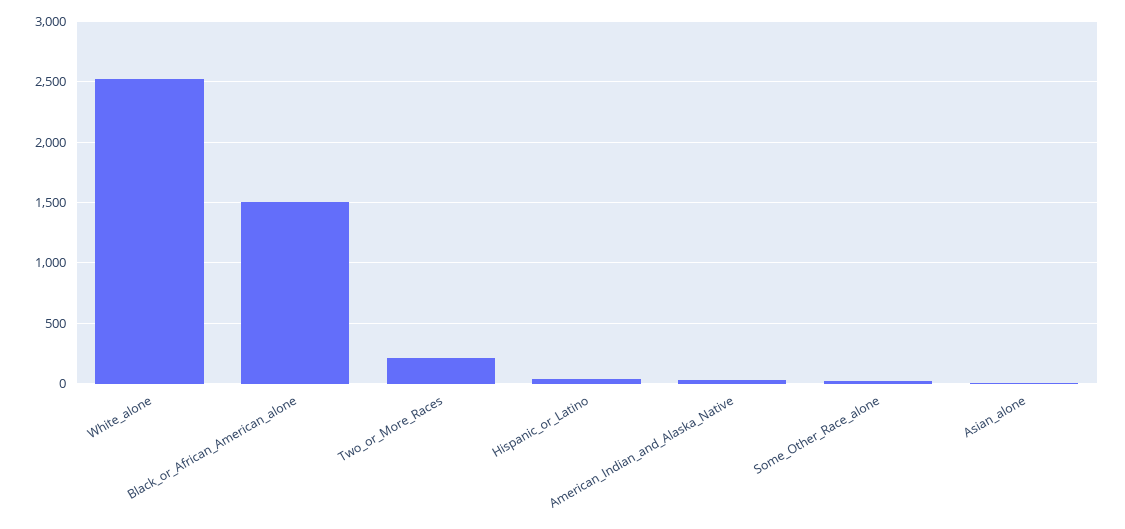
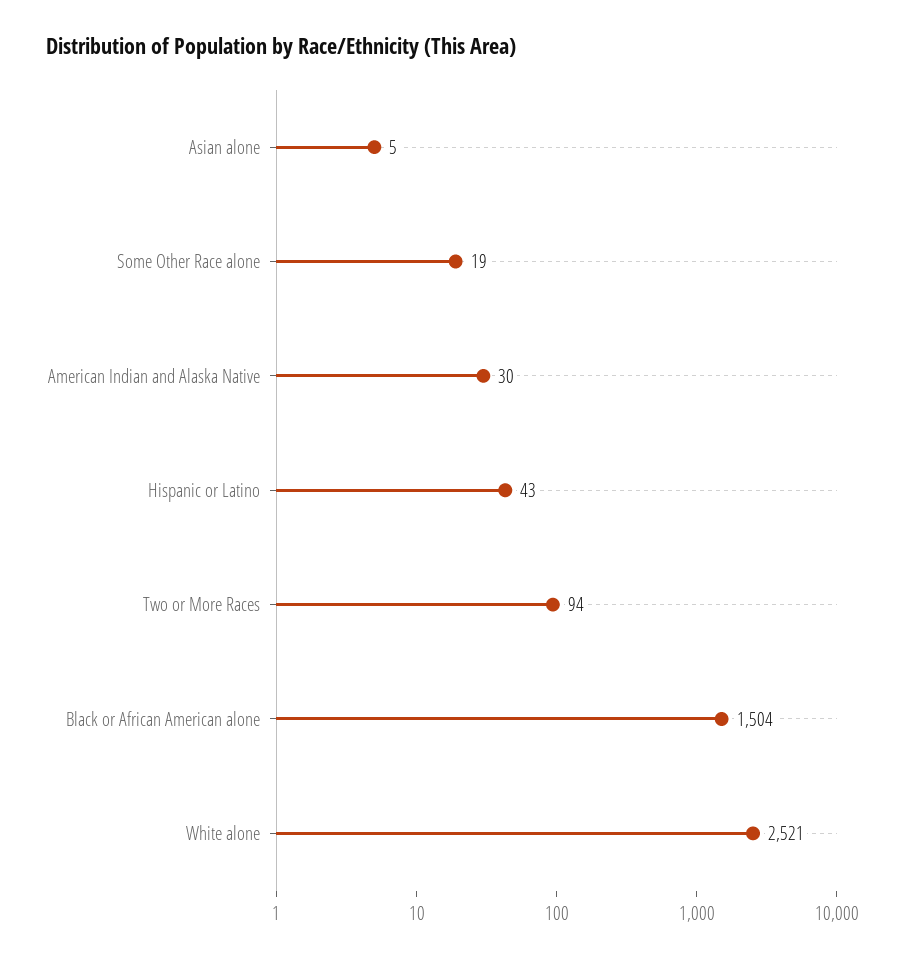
  {
    "White_alone": 2521,
    "Black_or_African_American_alone": 1504,
-   "Two_or_More_Races": 200,
+   "Two_or_More_Races": 94,
    "Hispanic_or_Latino": 43,
    "American_Indian_and_Alaska_Native": 30,
    "Some_Other_Race_alone": 19,
    "Asian_alone": 5
  }

